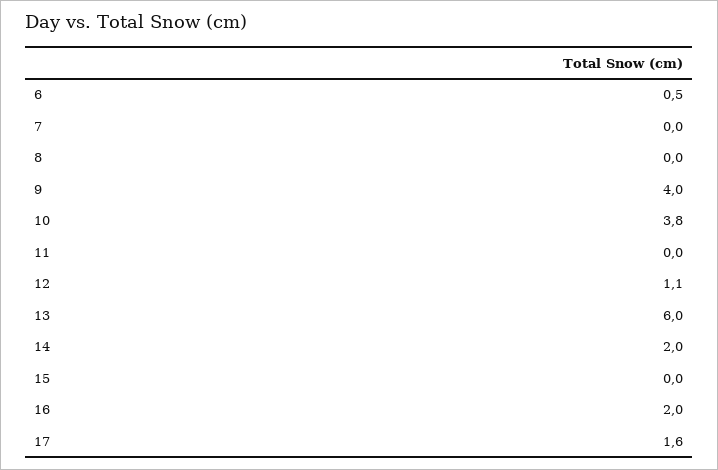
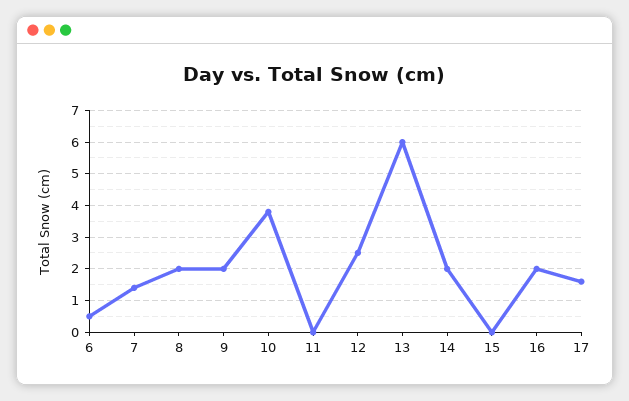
  {
    "6": 0.5,
-   "7": 0,
+   "7": 1.5,
-   "8": 0,
+   "8": 2,
-   "9": 4,
+   "9": 2,
    "10": 3.8,
    "11": 0,
-   "12": 1.1,
+   "12": 2.5,
    "13": 6,
    "14": 2,
    "15": 0,
    "16": 2,
    "17": 1.6
  }

